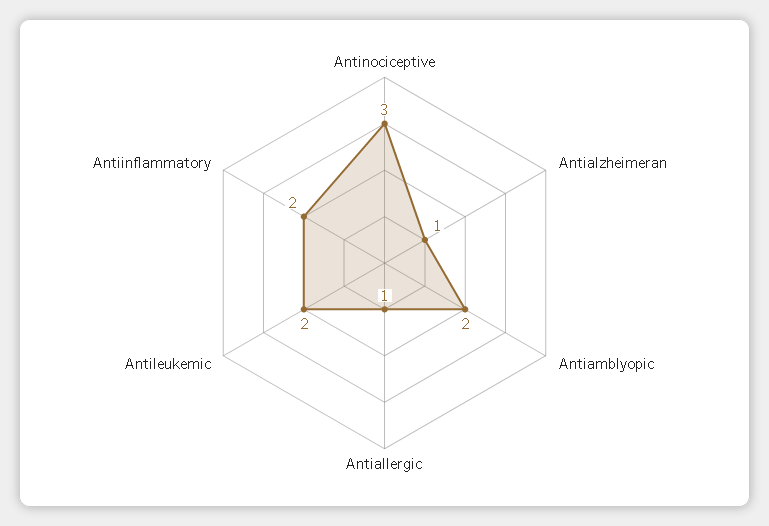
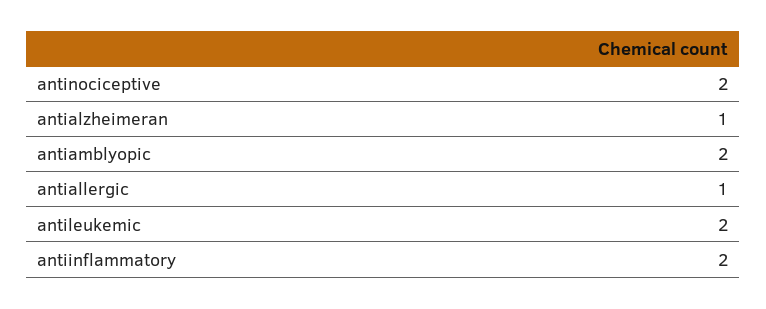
  {
-   "Antinociceptive": 3,
+   "Antinociceptive": 2,
    "Antialzheimeran": 1,
    "Antiamblyopic": 2,
    "Antiallergic": 1,
    "Antileukemic": 2,
    "Antiinflammatory": 2
  }

